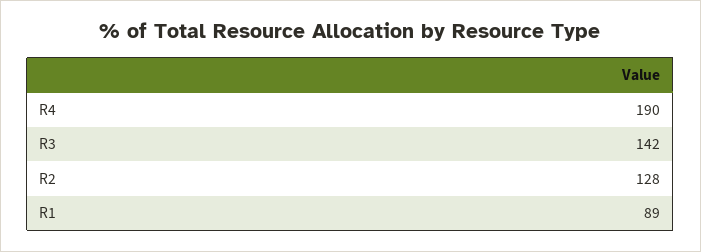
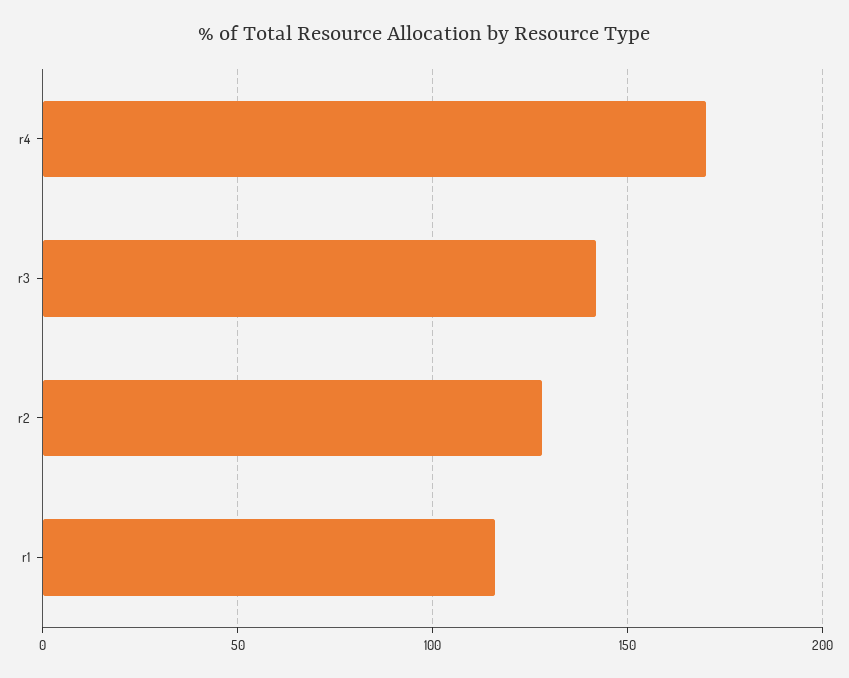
  {
-   "R4": 190,
+   "R4": 170,
    "R3": 142,
    "R2": 128,
-   "R1": 89
+   "R1": 115
  }

